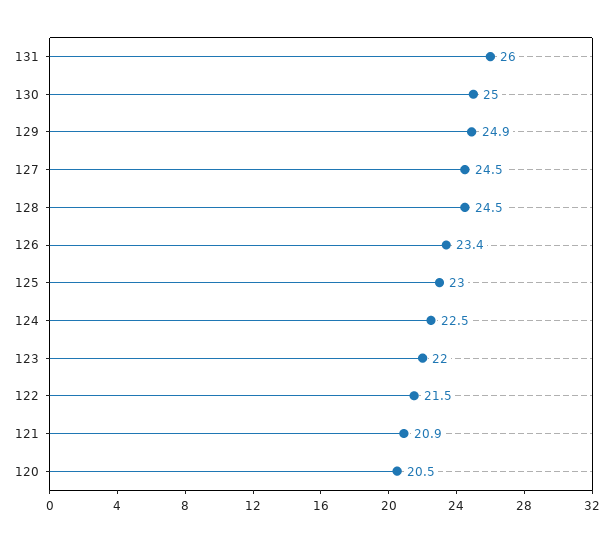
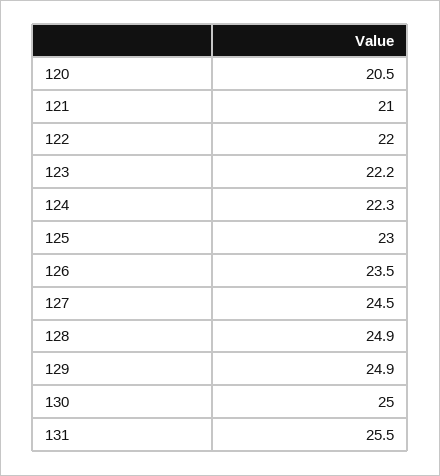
  {
-   "131": 26,
+   "131": 25.5,
    "130": 25,
    "129": 24.9,
    "127": 24.5,
-   "128": 24.5,
+   "128": 24.9,
-   "126": 23.4,
+   "126": 23.5,
    "125": 23,
-   "124": 22.5,
+   "124": 22.3,
-   "123": 22,
+   "123": 22.2,
-   "122": 21.5,
+   "122": 22,
-   "121": 20.9,
+   "121": 21,
    "120": 20.5
  }

